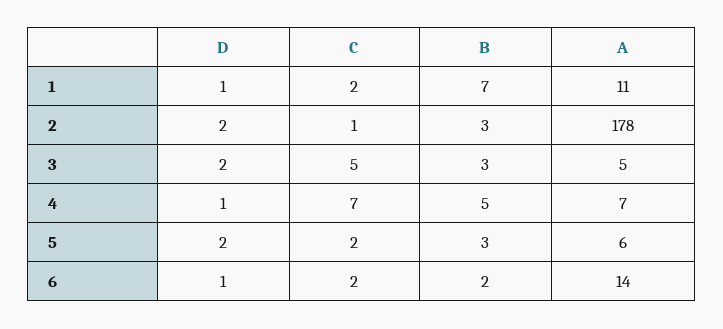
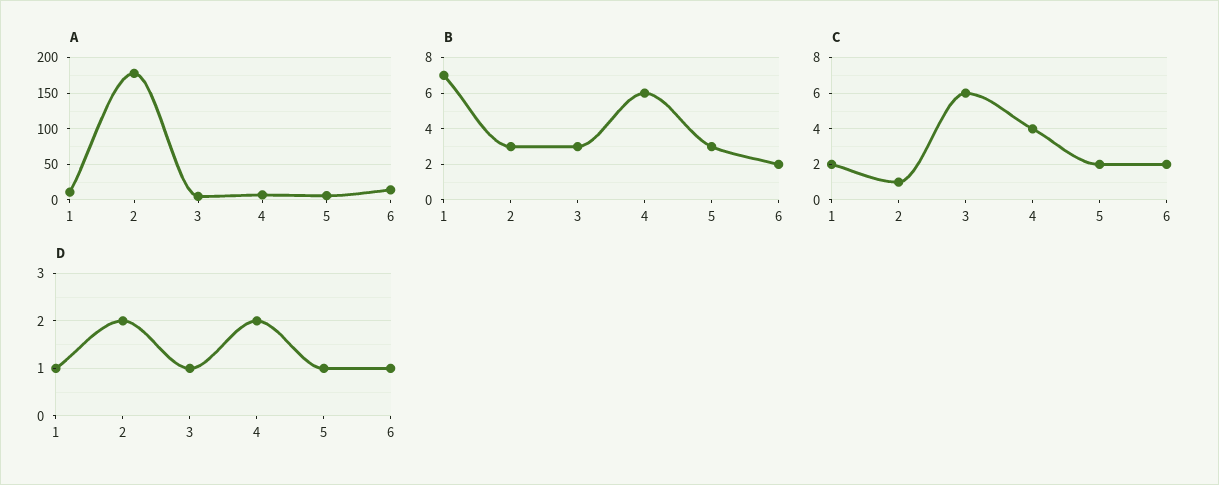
  {
    "D": {
      "1": 1,
      "2": 2,
-     "3": 2,
+     "3": 1,
-     "4": 1,
+     "4": 2,
-     "5": 2,
+     "5": 1,
      "6": 1
    },
    "C": {
      "1": 2,
      "2": 1,
-     "3": 5,
+     "3": 6,
-     "4": 7,
+     "4": 4,
      "5": 2,
      "6": 2
    },
    "B": {
      "1": 7,
      "2": 3,
      "3": 3,
-     "4": 5,
+     "4": 6,
      "5": 3,
      "6": 2
    },
    "A": {
      "1": 11,
      "2": 178,
      "3": 5,
      "4": 7,
      "5": 6,
      "6": 14
    }
  }

